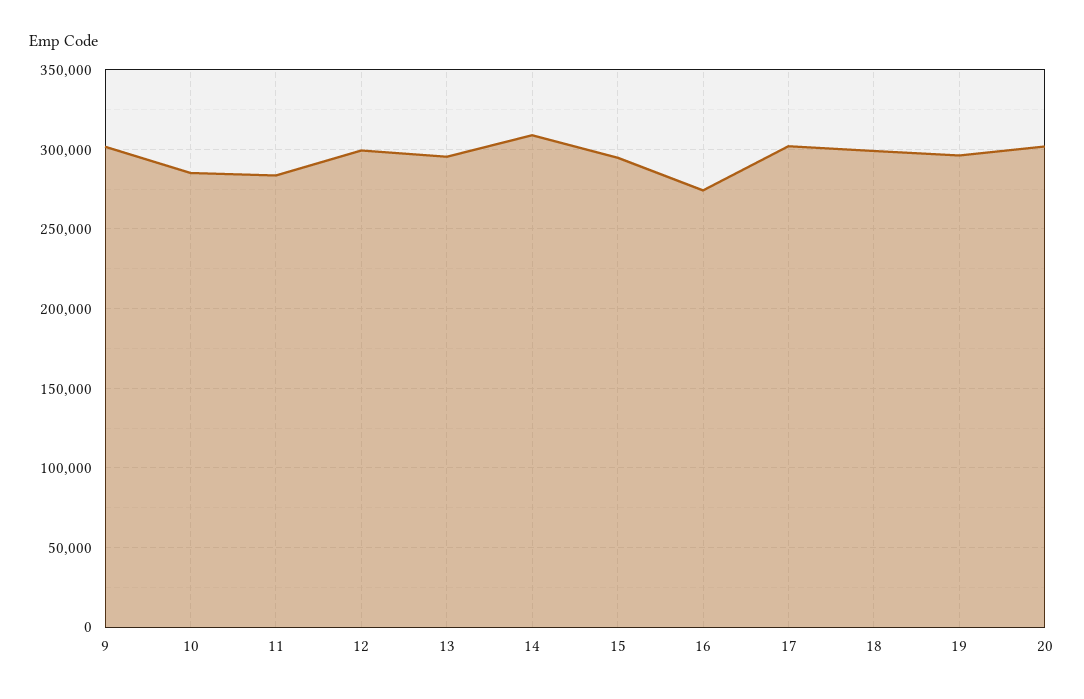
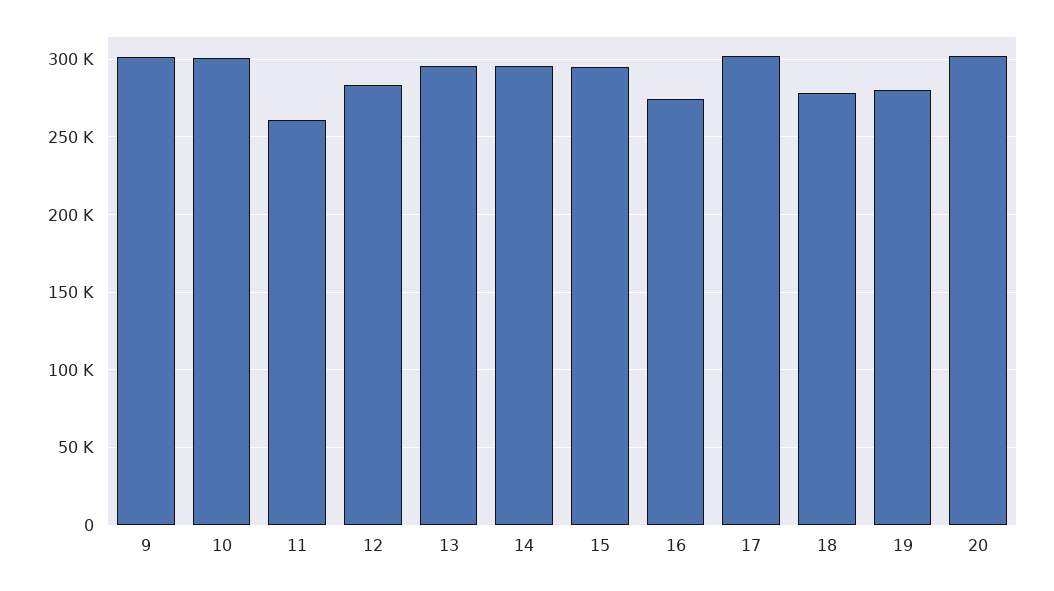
  {
    "9": 300000,
-   "10": 285000,
+   "10": 300000,
-   "11": 285000,
+   "11": 260000,
-   "12": 300000,
+   "12": 285000,
    "13": 295000,
-   "14": 310000,
+   "14": 295000,
    "15": 295000,
    "16": 275000,
    "17": 300000,
-   "18": 300000,
+   "18": 280000,
-   "19": 295000,
+   "19": 280000,
    "20": 300000
  }

